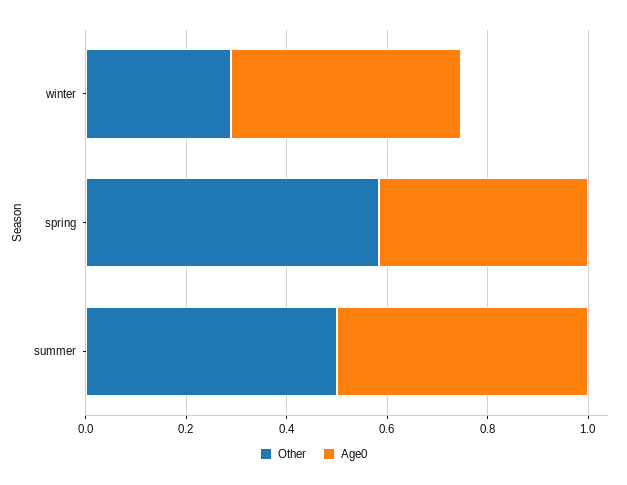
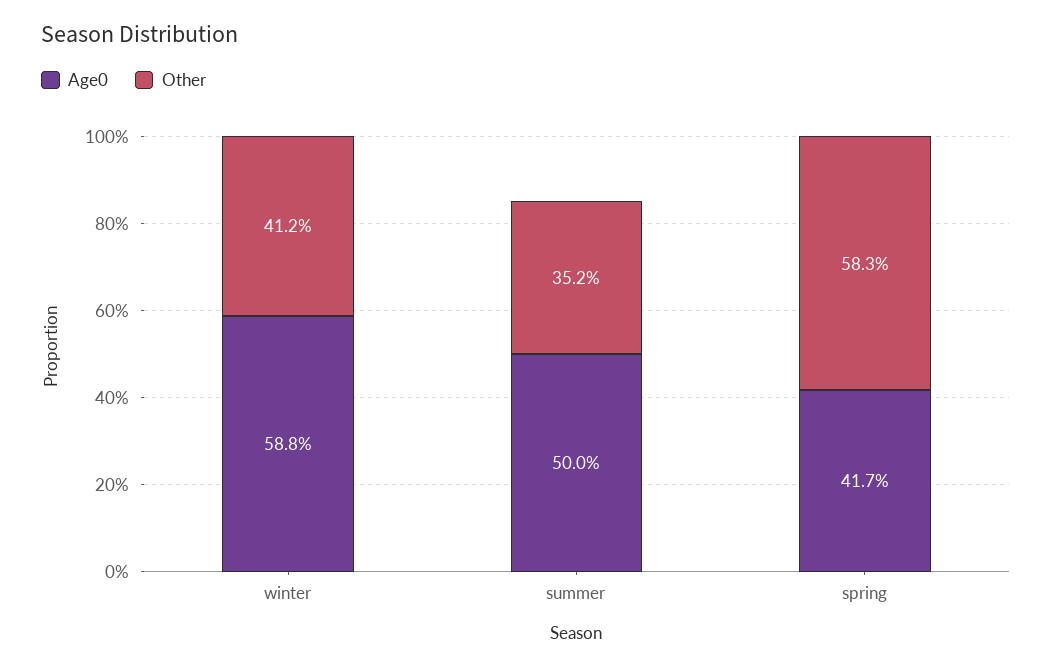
  {
    "Other": {
-     "winter": 0.3,
+     "winter": 0.412,
      "spring": 0.583,
-     "summer": 0.5
+     "summer": 0.352
    },
    "Age0": {
-     "winter": 0.45,
+     "winter": 0.588,
      "spring": 0.417,
      "summer": 0.5
    }
  }

